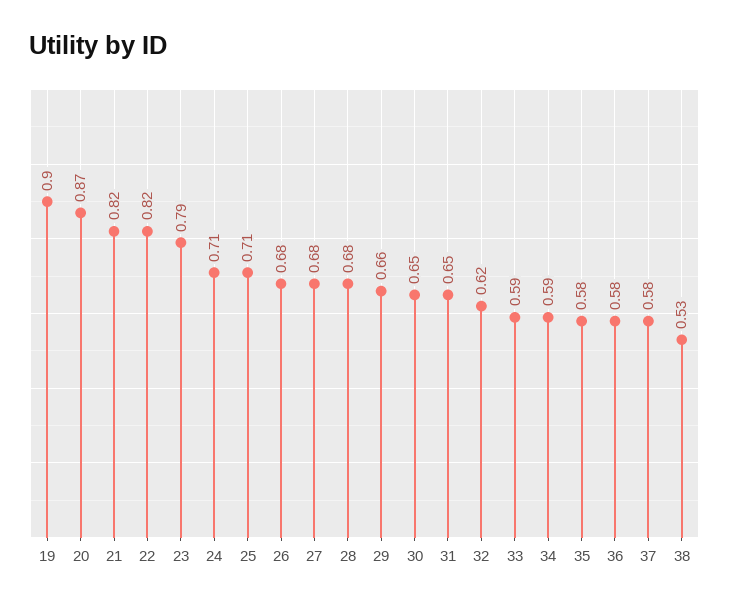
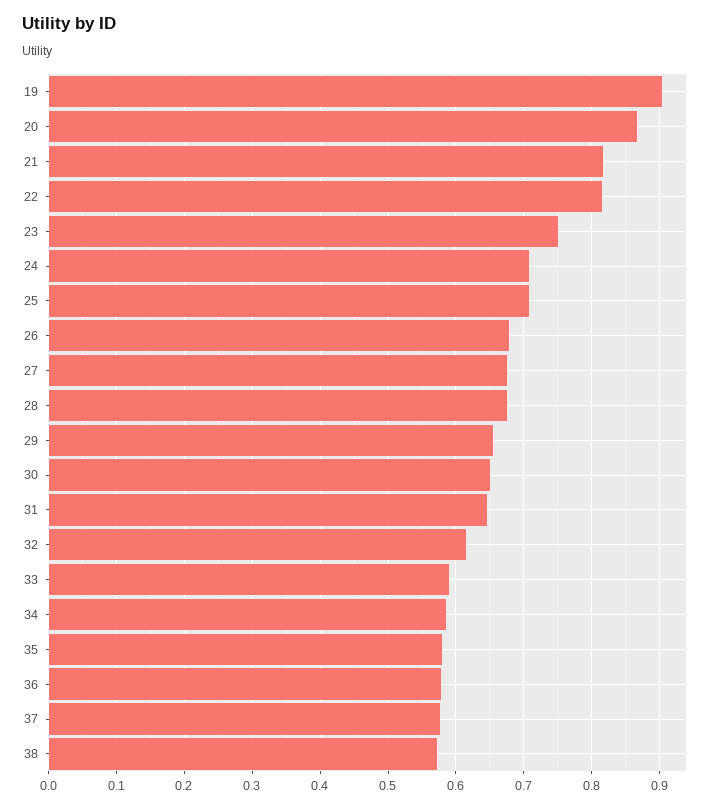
  {
    "19": 0.9,
    "20": 0.87,
    "21": 0.82,
    "22": 0.82,
-   "23": 0.79,
+   "23": 0.75,
    "24": 0.71,
    "25": 0.71,
    "26": 0.68,
    "27": 0.68,
    "28": 0.68,
    "29": 0.66,
    "30": 0.65,
    "31": 0.65,
    "32": 0.62,
    "33": 0.59,
    "34": 0.59,
    "35": 0.58,
    "36": 0.58,
    "37": 0.58,
-   "38": 0.53
+   "38": 0.57
  }

